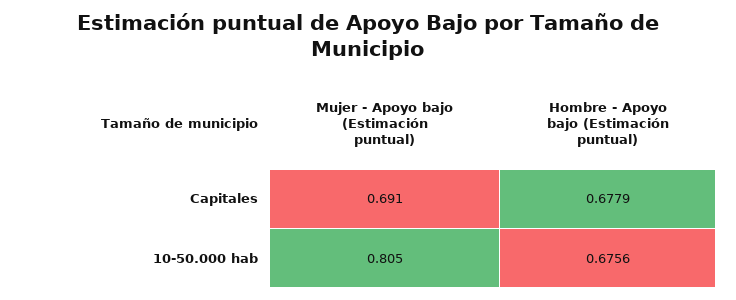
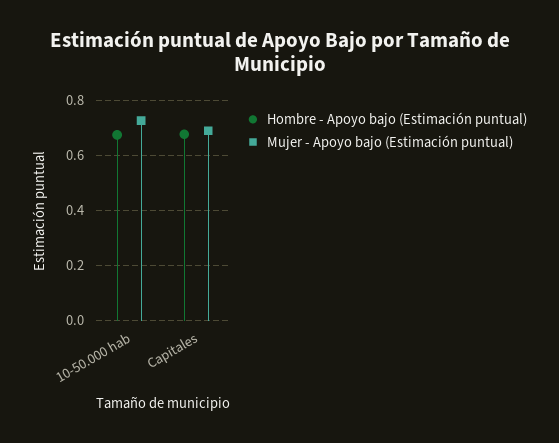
  {
    "Mujer - Apoyo bajo (Estimación puntual)": {
      "Capitales": 0.691,
-     "10-50.000 hab": 0.805
+     "10-50.000 hab": 0.725
    },
    "Hombre - Apoyo bajo (Estimación puntual)": {
      "Capitales": 0.6779,
      "10-50.000 hab": 0.6756
    }
  }

